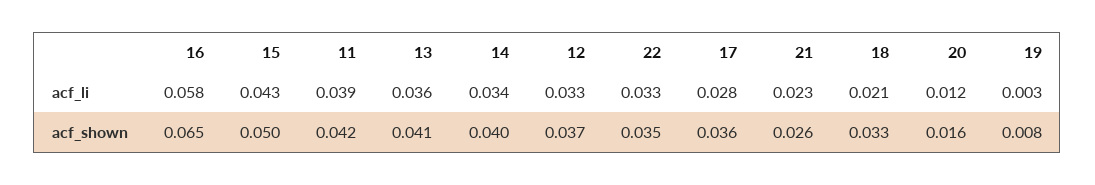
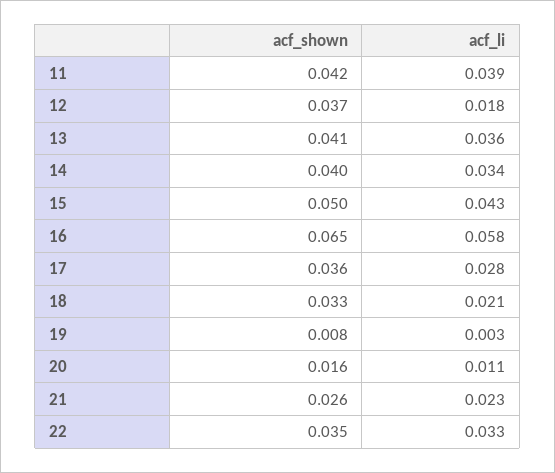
  {
    "16": {
      "acf_li": 0.058,
      "acf_shown": 0.065
    },
    "15": {
      "acf_li": 0.043,
      "acf_shown": 0.05
    },
    "11": {
      "acf_li": 0.039,
      "acf_shown": 0.042
    },
    "13": {
      "acf_li": 0.036,
      "acf_shown": 0.041
    },
    "14": {
      "acf_li": 0.034,
      "acf_shown": 0.04
    },
    "12": {
-     "acf_li": 0.033,
+     "acf_li": 0.018,
      "acf_shown": 0.037
    },
    "22": {
      "acf_li": 0.033,
      "acf_shown": 0.035
    },
    "17": {
      "acf_li": 0.028,
      "acf_shown": 0.036
    },
    "21": {
      "acf_li": 0.023,
      "acf_shown": 0.026
    },
    "18": {
      "acf_li": 0.021,
      "acf_shown": 0.033
    },
    "20": {
-     "acf_li": 0.012,
+     "acf_li": 0.011,
      "acf_shown": 0.016
    },
    "19": {
      "acf_li": 0.003,
      "acf_shown": 0.008
    }
  }

